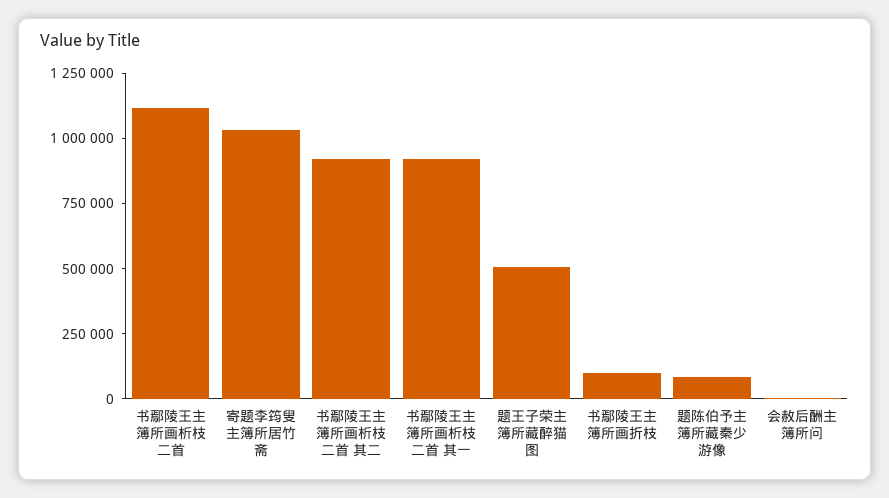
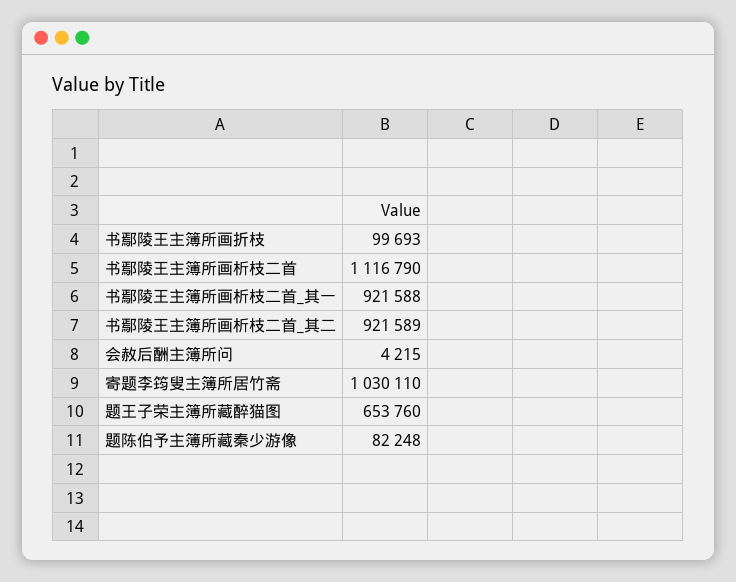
  {
    "书鄢陵王主簿所画析枝二首": 1116790,
    "寄题李筠叟主簿所居竹斋": 1030110,
    "书鄢陵王主簿所画析枝二首 其二": 921589,
    "书鄢陵王主簿所画析枝二首 其一": 921588,
-   "题王子荣主簿所藏醉猫图": 500000,
+   "题王子荣主簿所藏醉猫图": 653760,
    "书鄢陵王主簿所画折枝": 99693,
    "题陈伯予主簿所藏秦少游像": 82248,
    "会赦后酬主簿所问": 4215
  }

